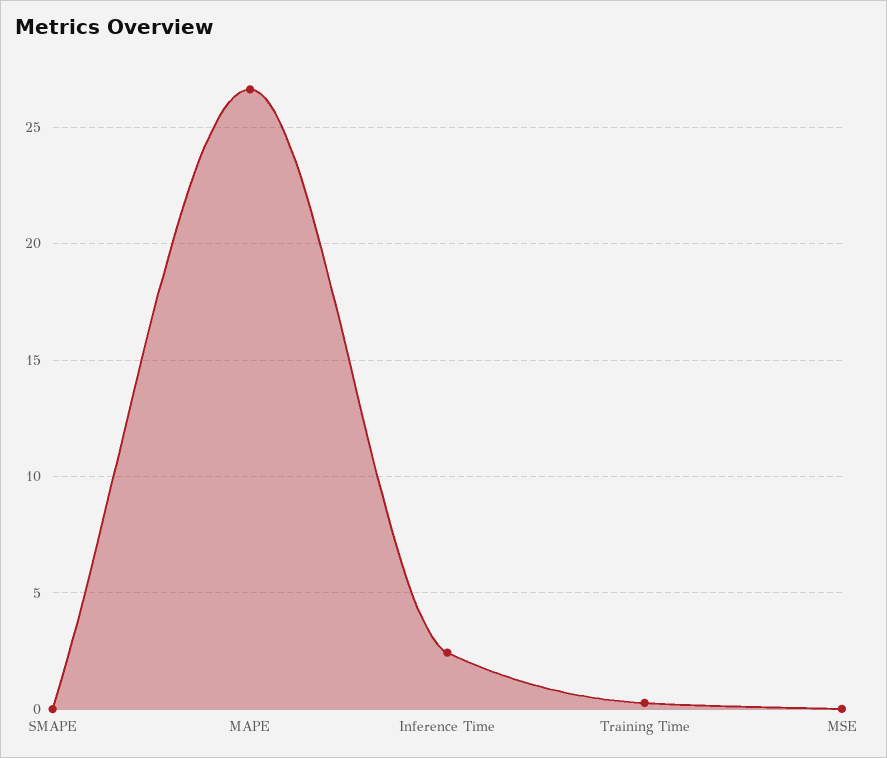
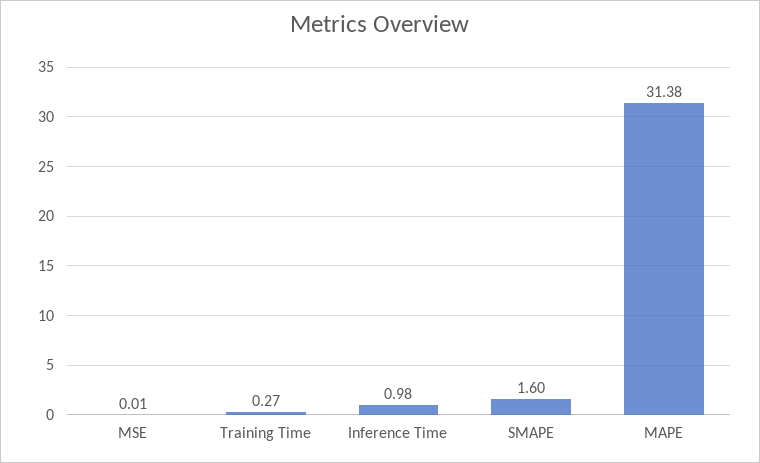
  {
-   "SMAPE": 0,
+   "SMAPE": 1.6,
-   "MAPE": 26.5,
+   "MAPE": 31.38,
-   "Inference Time": 2.5,
+   "Inference Time": 0.98,
    "Training Time": 0.27,
    "MSE": 0.01
  }

